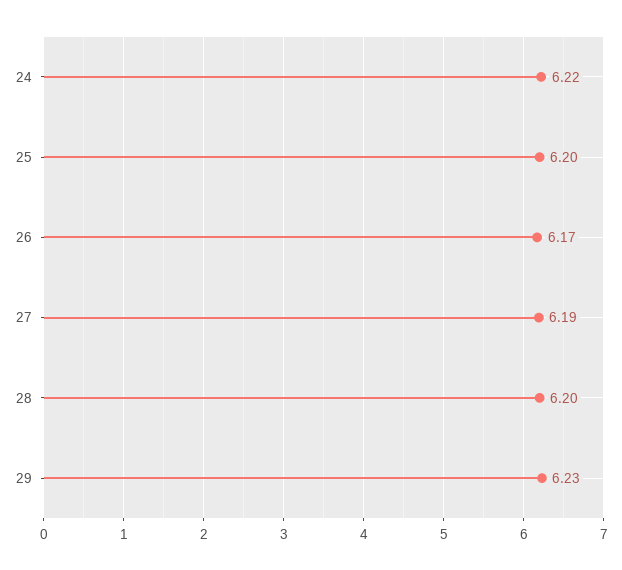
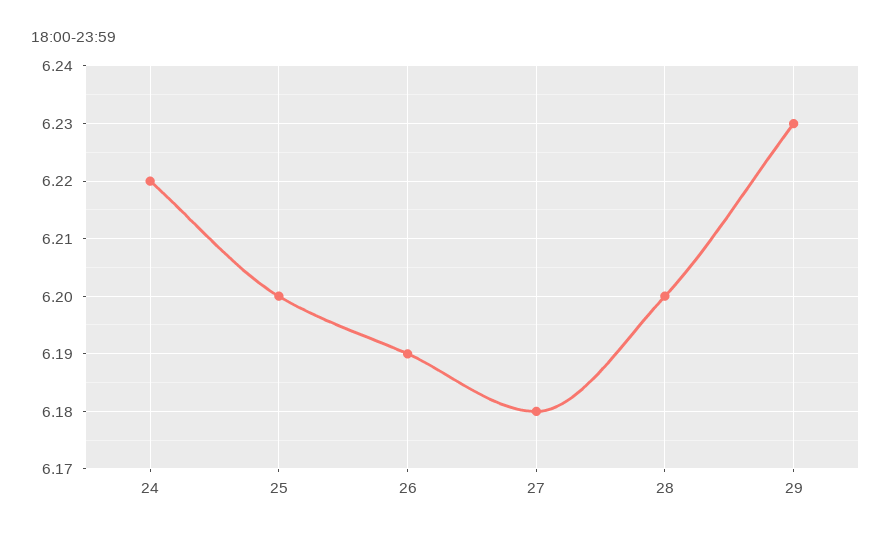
  {
    "24": 6.22,
    "25": 6.2,
-   "26": 6.17,
+   "26": 6.19,
-   "27": 6.19,
+   "27": 6.18,
    "28": 6.2,
    "29": 6.23
  }

